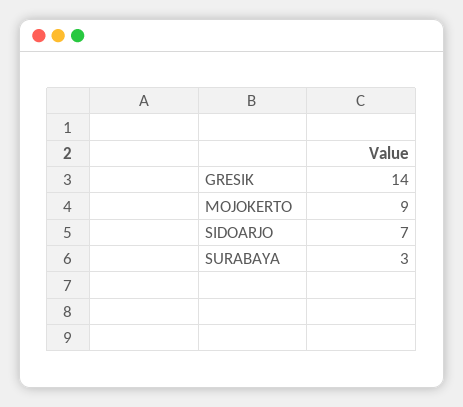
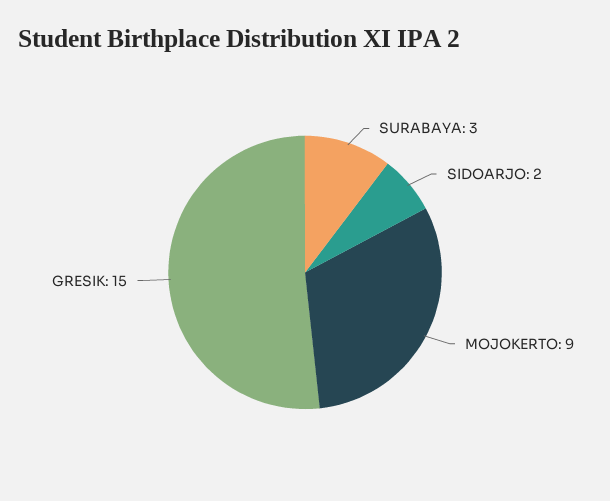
  {
-   "GRESIK": 14,
+   "GRESIK": 15,
    "MOJOKERTO": 9,
-   "SIDOARJO": 7,
+   "SIDOARJO": 2,
    "SURABAYA": 3
  }

